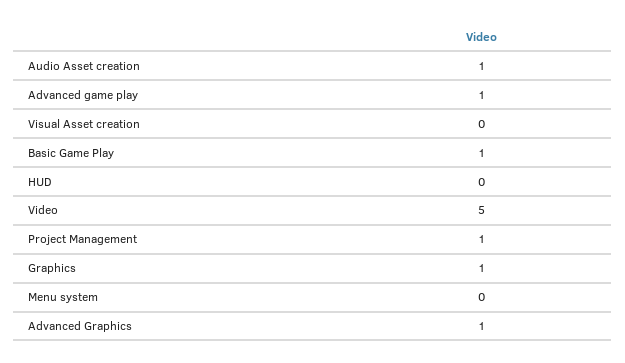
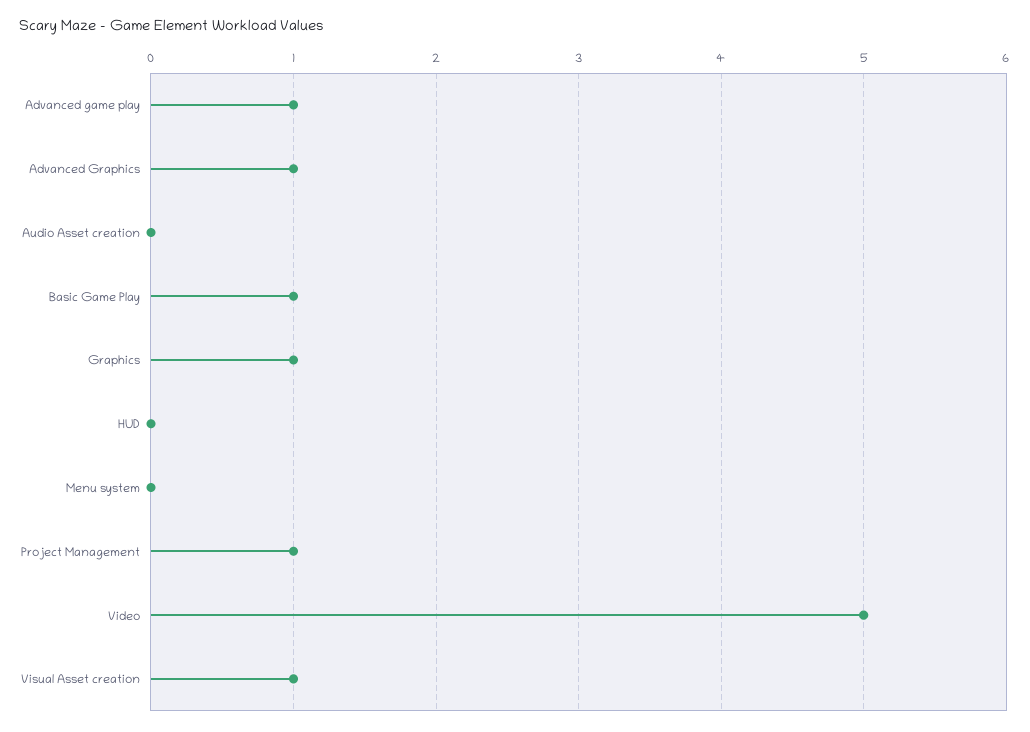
  {
-   "Audio Asset creation": 1,
+   "Audio Asset creation": 0,
    "Advanced game play": 1,
-   "Visual Asset creation": 0,
+   "Visual Asset creation": 1,
    "Basic Game Play": 1,
    "HUD": 0,
    "Video": 5,
    "Project Management": 1,
    "Graphics": 1,
    "Menu system": 0,
    "Advanced Graphics": 1
  }

